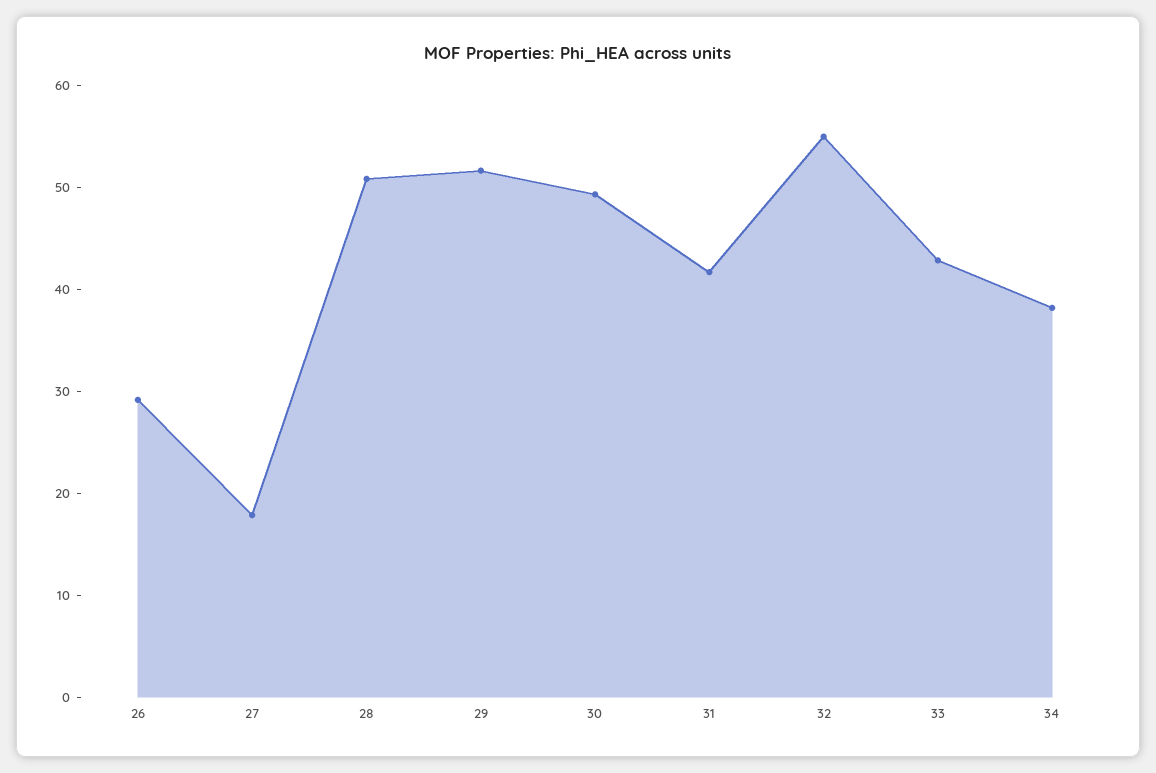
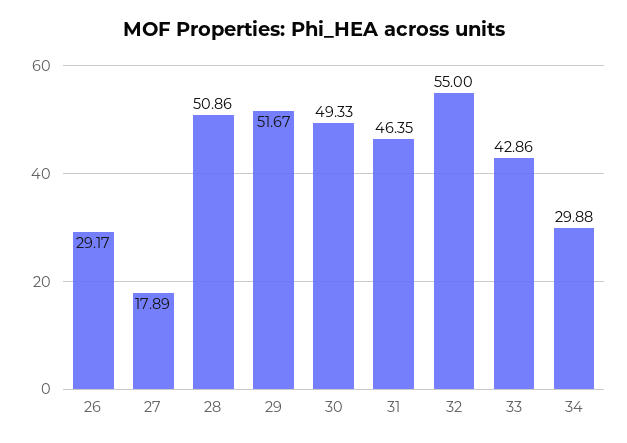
  {
    "26": 29.17,
    "27": 17.89,
    "28": 50.86,
    "29": 51.67,
    "30": 49.33,
-   "31": 42,
+   "31": 46.35,
    "32": 55,
    "33": 42.86,
-   "34": 38
+   "34": 29.88
  }

